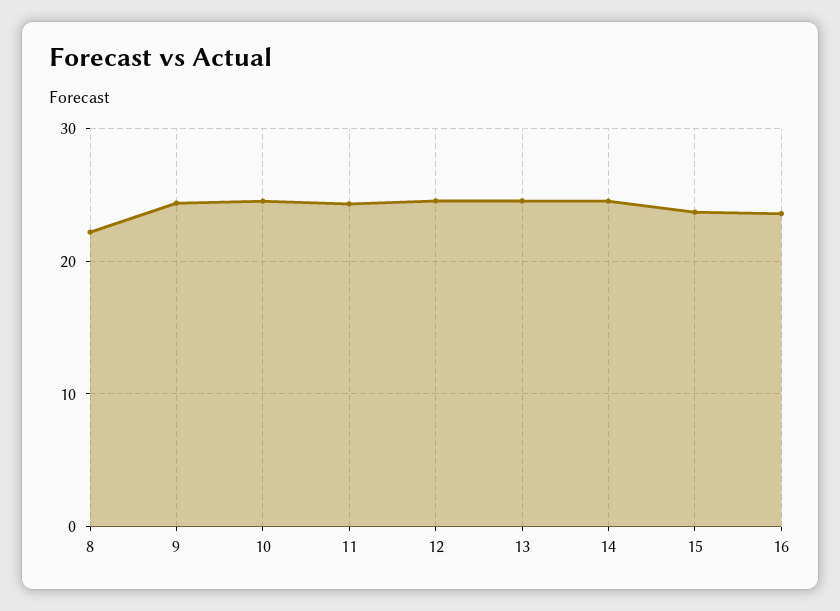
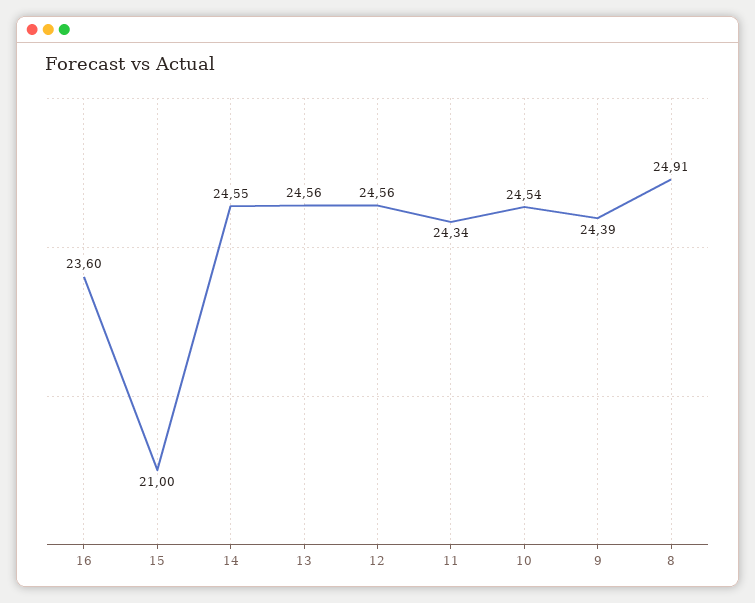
  {
-   "8": 22,
+   "8": 24.91,
    "9": 24.39,
    "10": 24.54,
    "11": 24.34,
    "12": 24.56,
    "13": 24.56,
    "14": 24.55,
-   "15": 24,
+   "15": 21,
    "16": 23.6
  }

